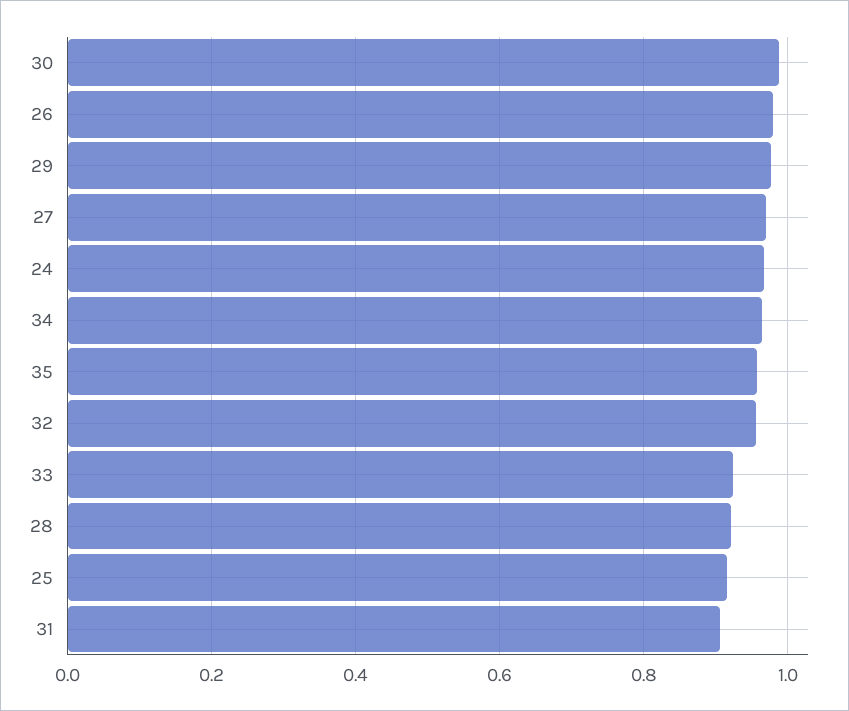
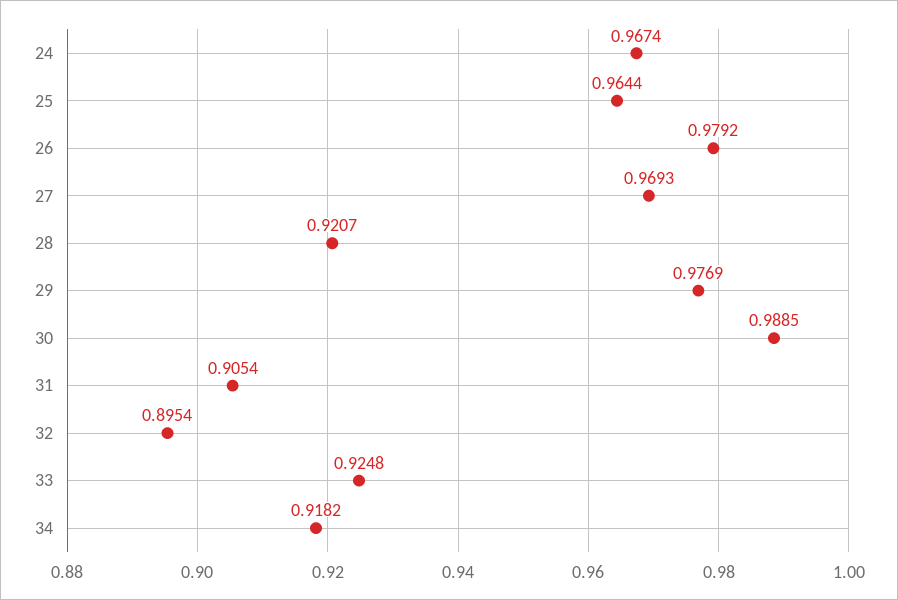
  {
    "30": 0.9885,
    "26": 0.9792,
    "29": 0.9769,
    "27": 0.9693,
    "24": 0.9674,
-   "34": 0.96,
+   "34": 0.9182,
-   "35": 0.96,
-   "32": 0.96,
+   "32": 0.8954,
    "33": 0.9248,
    "28": 0.9207,
-   "25": 0.92,
+   "25": 0.9644,
    "31": 0.9054
  }

